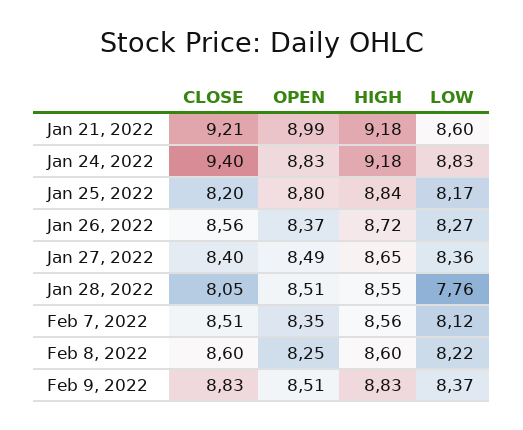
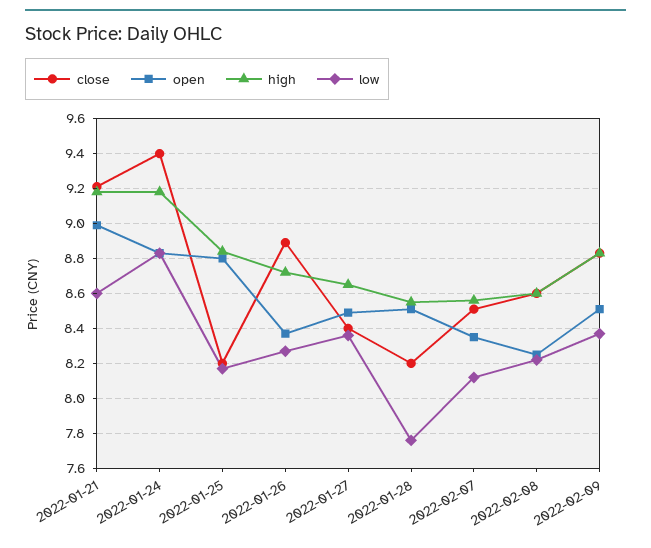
  {
    "CLOSE": {
      "Jan 21, 2022": 9.21,
      "Jan 24, 2022": 9.4,
      "Jan 25, 2022": 8.2,
-     "Jan 26, 2022": 8.56,
+     "Jan 26, 2022": 8.9,
      "Jan 27, 2022": 8.4,
-     "Jan 28, 2022": 8.05,
+     "Jan 28, 2022": 8.2,
      "Feb 7, 2022": 8.51,
      "Feb 8, 2022": 8.6,
      "Feb 9, 2022": 8.83
    },
    "OPEN": {
      "Jan 21, 2022": 8.99,
      "Jan 24, 2022": 8.83,
      "Jan 25, 2022": 8.8,
      "Jan 26, 2022": 8.37,
      "Jan 27, 2022": 8.49,
      "Jan 28, 2022": 8.51,
      "Feb 7, 2022": 8.35,
      "Feb 8, 2022": 8.25,
      "Feb 9, 2022": 8.51
    },
    "HIGH": {
      "Jan 21, 2022": 9.18,
      "Jan 24, 2022": 9.18,
      "Jan 25, 2022": 8.84,
      "Jan 26, 2022": 8.72,
      "Jan 27, 2022": 8.65,
      "Jan 28, 2022": 8.55,
      "Feb 7, 2022": 8.56,
      "Feb 8, 2022": 8.6,
      "Feb 9, 2022": 8.83
    },
    "LOW": {
      "Jan 21, 2022": 8.6,
      "Jan 24, 2022": 8.83,
      "Jan 25, 2022": 8.17,
      "Jan 26, 2022": 8.27,
      "Jan 27, 2022": 8.36,
      "Jan 28, 2022": 7.76,
      "Feb 7, 2022": 8.12,
      "Feb 8, 2022": 8.22,
      "Feb 9, 2022": 8.37
    }
  }

